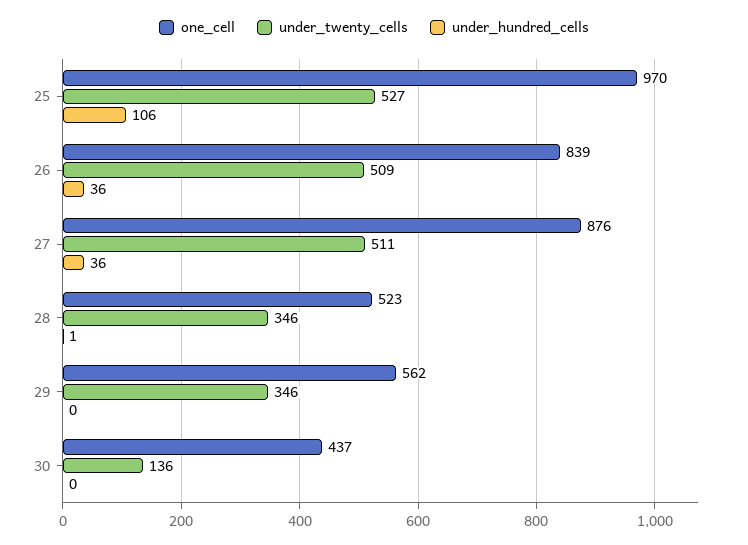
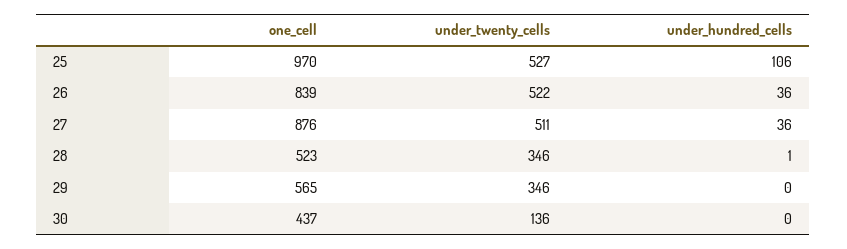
  {
    "one_cell": {
      "25": 970,
      "26": 839,
      "27": 876,
      "28": 523,
-     "29": 562,
+     "29": 565,
      "30": 437
    },
    "under_twenty_cells": {
      "25": 527,
-     "26": 509,
+     "26": 522,
      "27": 511,
      "28": 346,
      "29": 346,
      "30": 136
    },
    "under_hundred_cells": {
      "25": 106,
      "26": 36,
      "27": 36,
      "28": 1,
      "29": 0,
      "30": 0
    }
  }

